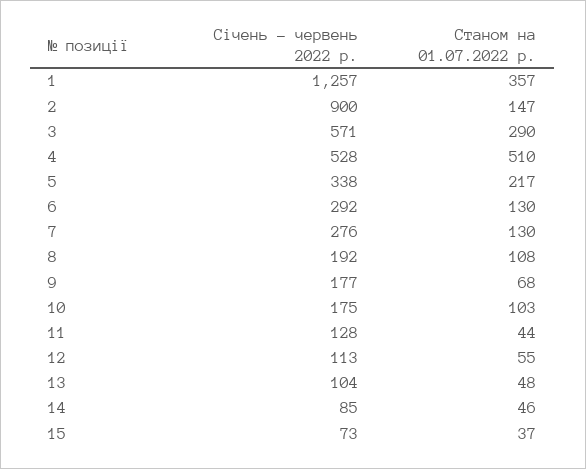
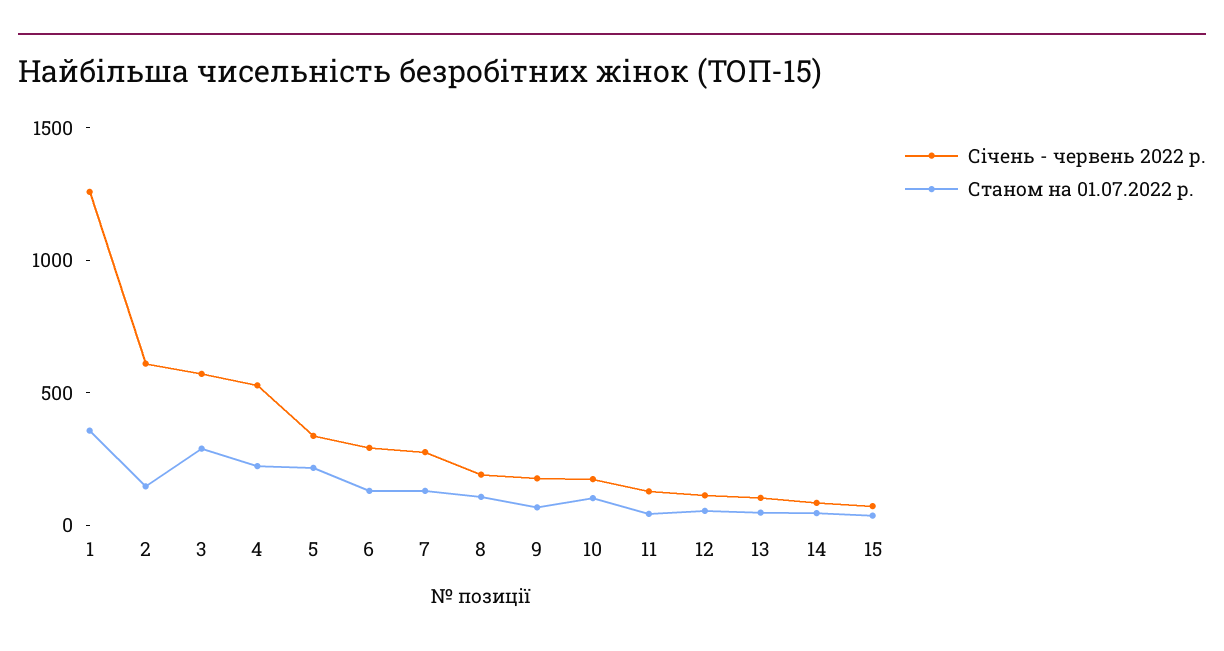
  {
    "Січень - червень 2022 р.": {
      "1": 1257,
-     "2": 900,
+     "2": 600,
      "3": 571,
      "4": 528,
      "5": 338,
      "6": 292,
      "7": 276,
      "8": 192,
      "9": 177,
      "10": 175,
      "11": 128,
      "12": 113,
      "13": 104,
      "14": 85,
      "15": 73
    },
    "Станом на 01.07.2022 р.": {
      "1": 357,
      "2": 147,
      "3": 290,
-     "4": 510,
+     "4": 200,
      "5": 217,
      "6": 130,
      "7": 130,
      "8": 108,
      "9": 68,
      "10": 103,
      "11": 44,
      "12": 55,
      "13": 48,
      "14": 46,
      "15": 37
    }
  }

